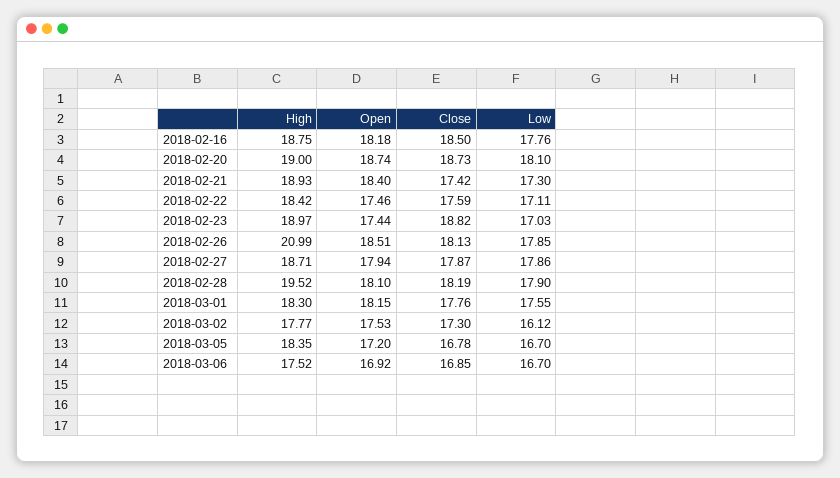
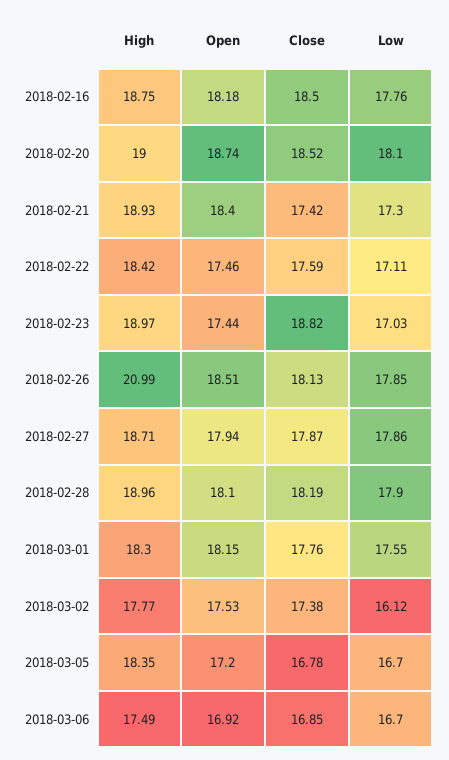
  {
    "High": {
      "2018-02-16": 18.75,
      "2018-02-20": 19,
      "2018-02-21": 18.93,
      "2018-02-22": 18.42,
      "2018-02-23": 18.97,
      "2018-02-26": 20.99,
      "2018-02-27": 18.71,
-     "2018-02-28": 19.52,
+     "2018-02-28": 18.96,
      "2018-03-01": 18.3,
      "2018-03-02": 17.77,
      "2018-03-05": 18.35,
-     "2018-03-06": 17.52
+     "2018-03-06": 17.49
    },
    "Open": {
      "2018-02-16": 18.18,
      "2018-02-20": 18.74,
      "2018-02-21": 18.4,
      "2018-02-22": 17.46,
      "2018-02-23": 17.44,
      "2018-02-26": 18.51,
      "2018-02-27": 17.94,
      "2018-02-28": 18.1,
      "2018-03-01": 18.15,
      "2018-03-02": 17.53,
      "2018-03-05": 17.2,
      "2018-03-06": 16.92
    },
    "Close": {
      "2018-02-16": 18.5,
-     "2018-02-20": 18.73,
+     "2018-02-20": 18.52,
      "2018-02-21": 17.42,
      "2018-02-22": 17.59,
      "2018-02-23": 18.82,
      "2018-02-26": 18.13,
      "2018-02-27": 17.87,
      "2018-02-28": 18.19,
      "2018-03-01": 17.76,
-     "2018-03-02": 17.3,
+     "2018-03-02": 17.38,
      "2018-03-05": 16.78,
      "2018-03-06": 16.85
    },
    "Low": {
      "2018-02-16": 17.76,
      "2018-02-20": 18.1,
      "2018-02-21": 17.3,
      "2018-02-22": 17.11,
      "2018-02-23": 17.03,
      "2018-02-26": 17.85,
      "2018-02-27": 17.86,
      "2018-02-28": 17.9,
      "2018-03-01": 17.55,
      "2018-03-02": 16.12,
      "2018-03-05": 16.7,
      "2018-03-06": 16.7
    }
  }

